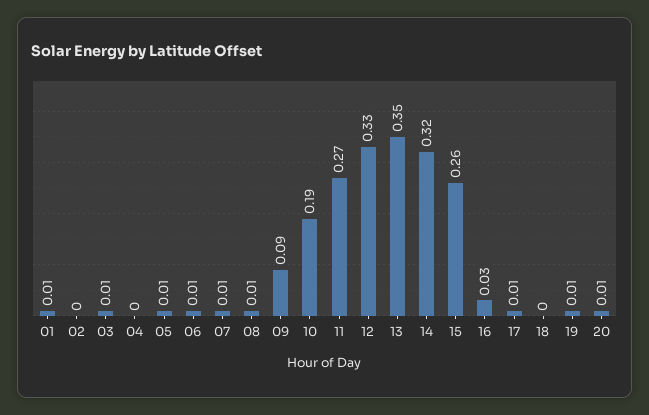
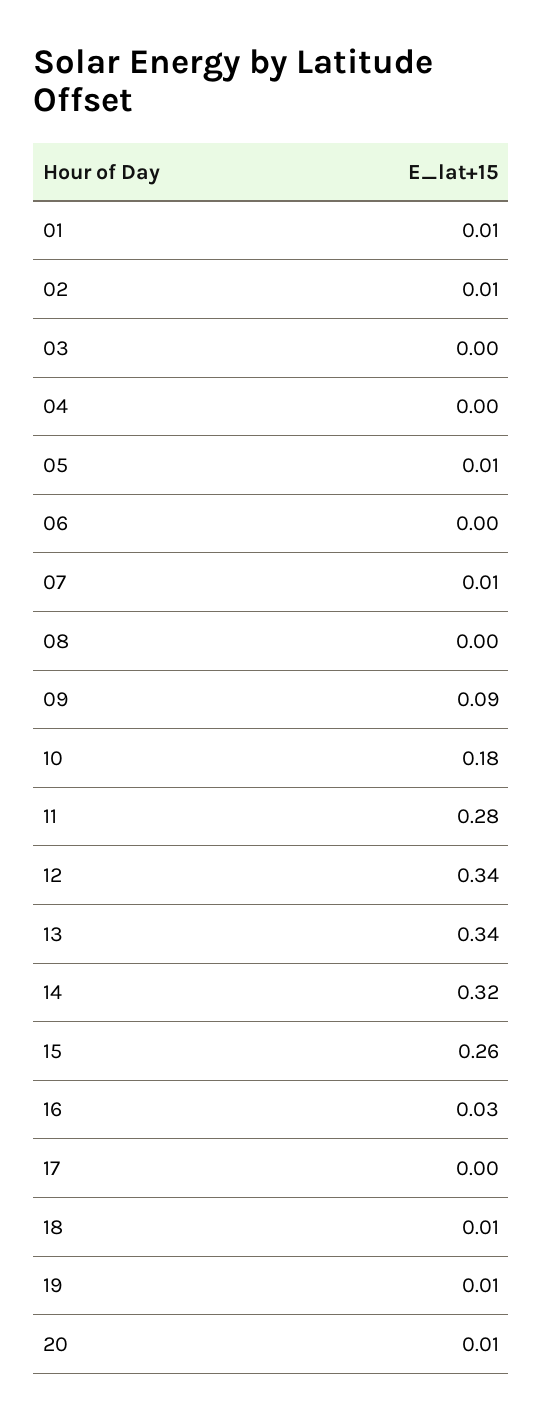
  {
    "01": 0.01,
-   "02": 0,
+   "02": 0.01,
-   "03": 0.01,
+   "03": 0,
    "04": 0,
    "05": 0.01,
-   "06": 0.01,
+   "06": 0,
    "07": 0.01,
-   "08": 0.01,
+   "08": 0,
    "09": 0.09,
-   "10": 0.19,
+   "10": 0.18,
-   "11": 0.27,
+   "11": 0.28,
-   "12": 0.33,
+   "12": 0.34,
-   "13": 0.35,
+   "13": 0.34,
    "14": 0.32,
    "15": 0.26,
    "16": 0.03,
-   "17": 0.01,
+   "17": 0,
-   "18": 0,
+   "18": 0.01,
    "19": 0.01,
    "20": 0.01
  }

